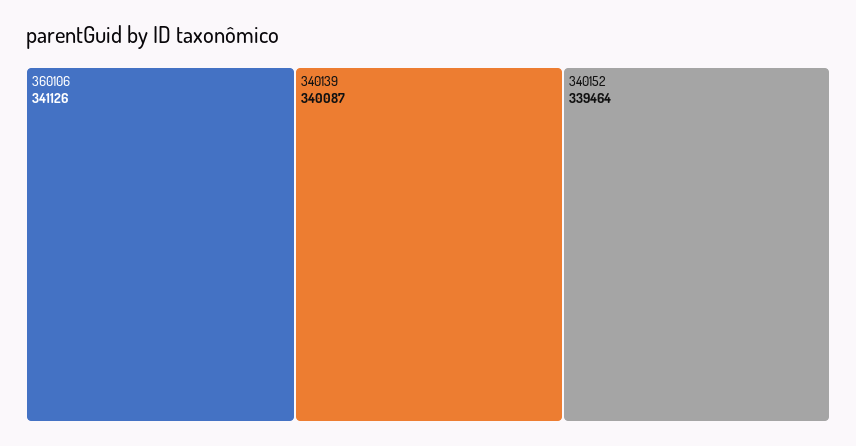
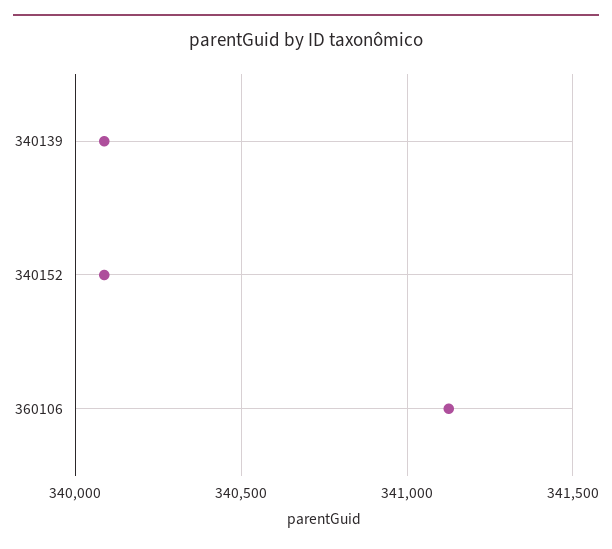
  {
    "360106": 341126,
    "340139": 340087,
-   "340152": 339464
+   "340152": 340100
  }

